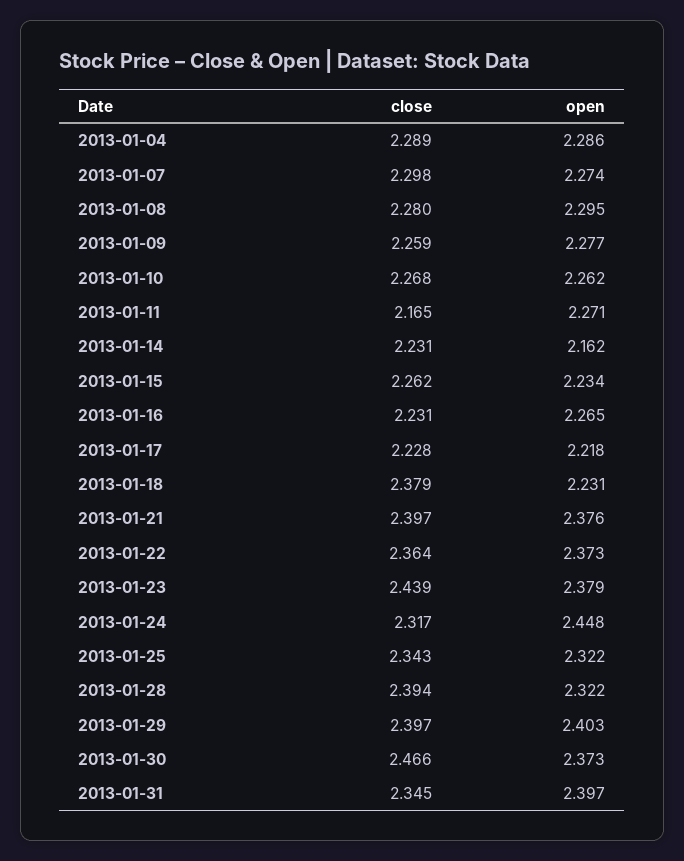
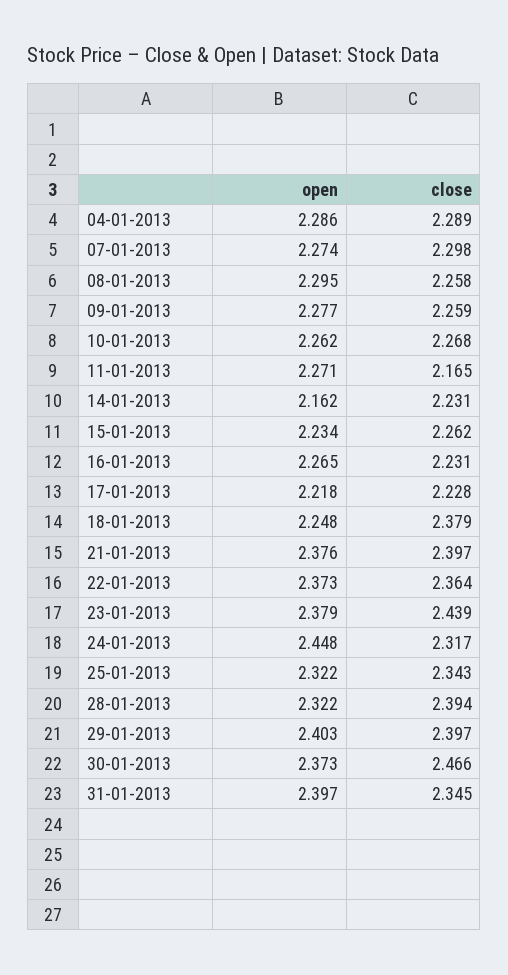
  {
    "close": {
      "2013-01-04": 2.289,
      "2013-01-07": 2.298,
-     "2013-01-08": 2.28,
+     "2013-01-08": 2.258,
      "2013-01-09": 2.259,
      "2013-01-10": 2.268,
      "2013-01-11": 2.165,
      "2013-01-14": 2.231,
      "2013-01-15": 2.262,
      "2013-01-16": 2.231,
      "2013-01-17": 2.228,
      "2013-01-18": 2.379,
      "2013-01-21": 2.397,
      "2013-01-22": 2.364,
      "2013-01-23": 2.439,
      "2013-01-24": 2.317,
      "2013-01-25": 2.343,
      "2013-01-28": 2.394,
      "2013-01-29": 2.397,
      "2013-01-30": 2.466,
      "2013-01-31": 2.345
    },
    "open": {
      "2013-01-04": 2.286,
      "2013-01-07": 2.274,
      "2013-01-08": 2.295,
      "2013-01-09": 2.277,
      "2013-01-10": 2.262,
      "2013-01-11": 2.271,
      "2013-01-14": 2.162,
      "2013-01-15": 2.234,
      "2013-01-16": 2.265,
      "2013-01-17": 2.218,
-     "2013-01-18": 2.231,
+     "2013-01-18": 2.248,
      "2013-01-21": 2.376,
      "2013-01-22": 2.373,
      "2013-01-23": 2.379,
      "2013-01-24": 2.448,
      "2013-01-25": 2.322,
      "2013-01-28": 2.322,
      "2013-01-29": 2.403,
      "2013-01-30": 2.373,
      "2013-01-31": 2.397
    }
  }

